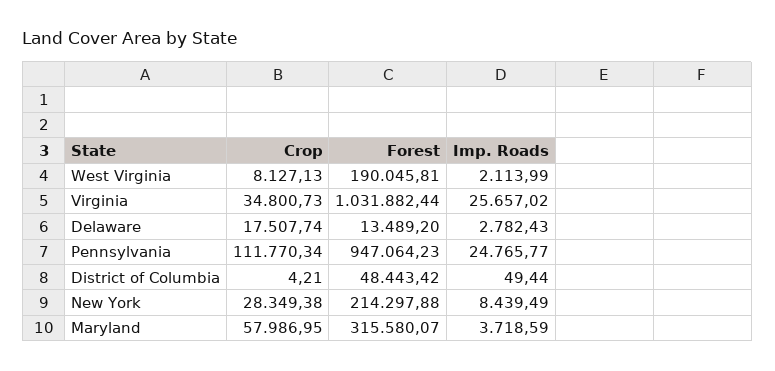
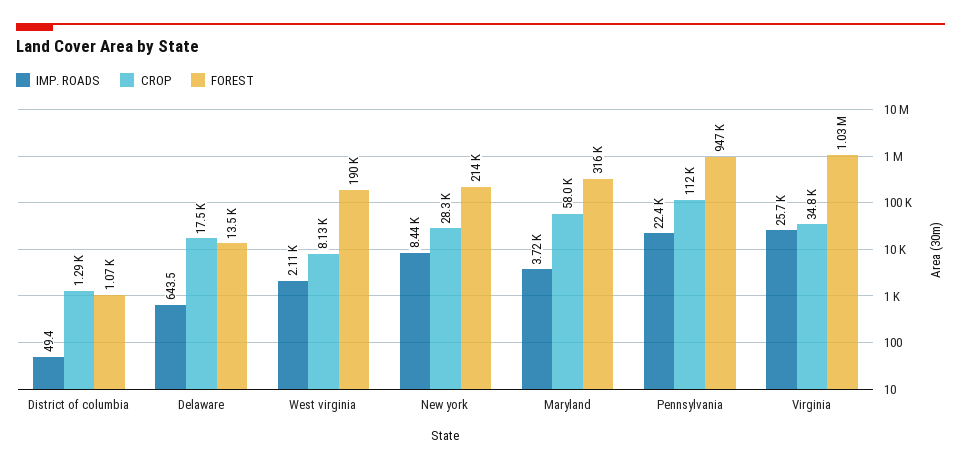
  {
    "Crop": {
      "West Virginia": 8127.13,
      "Virginia": 34800.73,
      "Delaware": 17507.74,
      "Pennsylvania": 111770.34,
-     "District of Columbia": 4.21,
+     "District of Columbia": 1290,
      "New York": 28349.38,
      "Maryland": 57986.95
    },
    "Forest": {
      "West Virginia": 190045.81,
      "Virginia": 1031882.44,
      "Delaware": 13489.2,
      "Pennsylvania": 947064.23,
-     "District of Columbia": 48443.42,
+     "District of Columbia": 1070,
      "New York": 214297.88,
      "Maryland": 315580.07
    },
    "Imp. Roads": {
      "West Virginia": 2113.99,
      "Virginia": 25657.02,
-     "Delaware": 2782.43,
+     "Delaware": 643.5,
-     "Pennsylvania": 24765.77,
+     "Pennsylvania": 22400,
      "District of Columbia": 49.44,
      "New York": 8439.49,
      "Maryland": 3718.59
    }
  }

